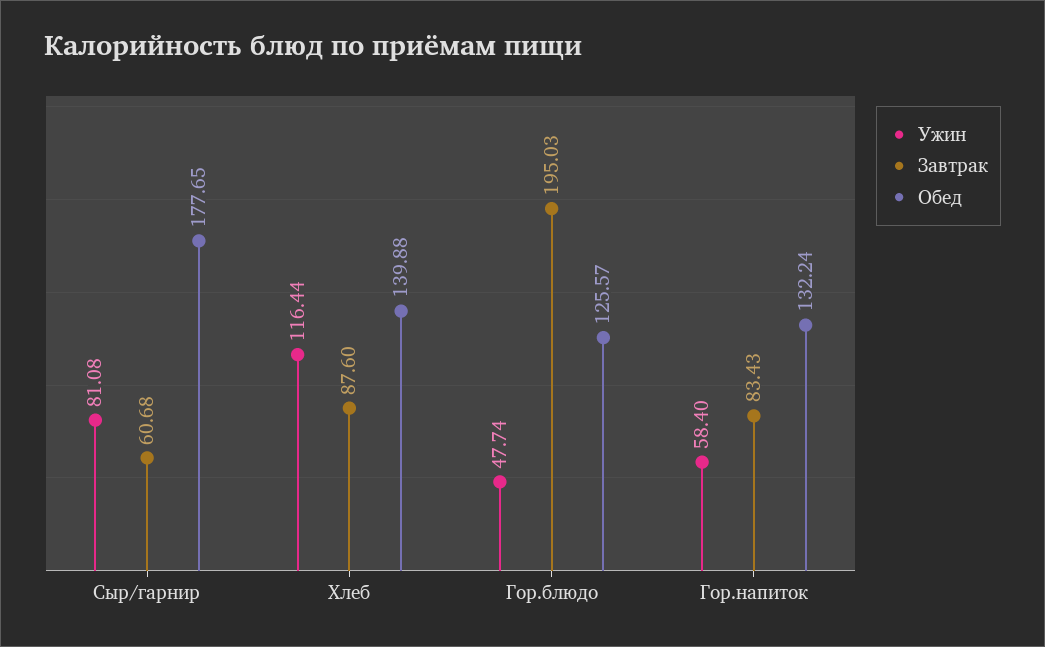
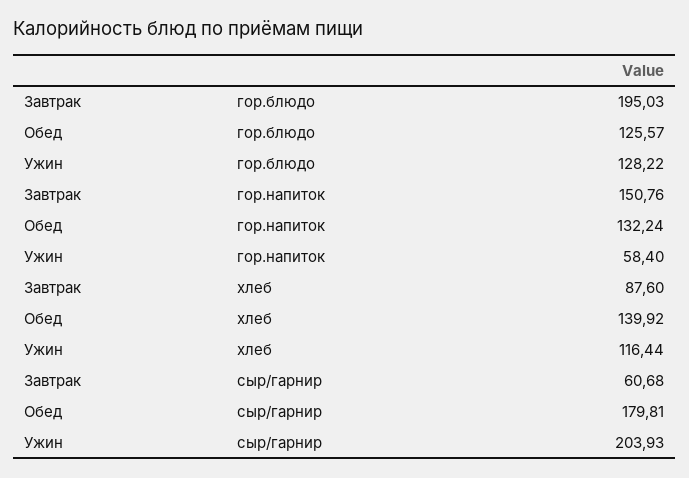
  {
    "Ужин": {
-     "Сыр/гарнир": 81.08,
+     "Сыр/гарнир": 203.93,
      "Хлеб": 116.44,
-     "Гор.блюдо": 47.74,
+     "Гор.блюдо": 128.22,
      "Гор.напиток": 58.4
    },
    "Завтрак": {
      "Сыр/гарнир": 60.68,
      "Хлеб": 87.6,
      "Гор.блюдо": 195.03,
-     "Гор.напиток": 83.43
+     "Гор.напиток": 150.76
    },
    "Обед": {
-     "Сыр/гарнир": 177.65,
+     "Сыр/гарнир": 179.81,
-     "Хлеб": 139.88,
+     "Хлеб": 139.92,
      "Гор.блюдо": 125.57,
      "Гор.напиток": 132.24
    }
  }

